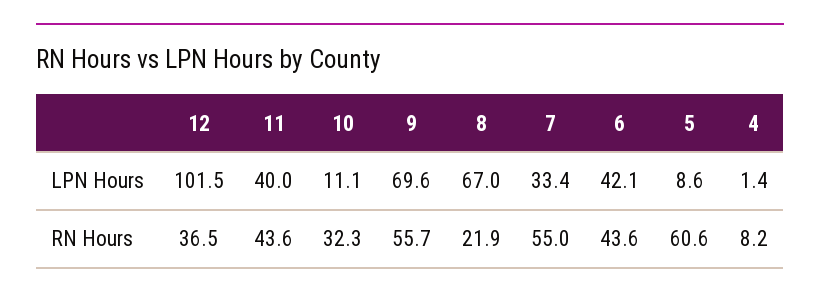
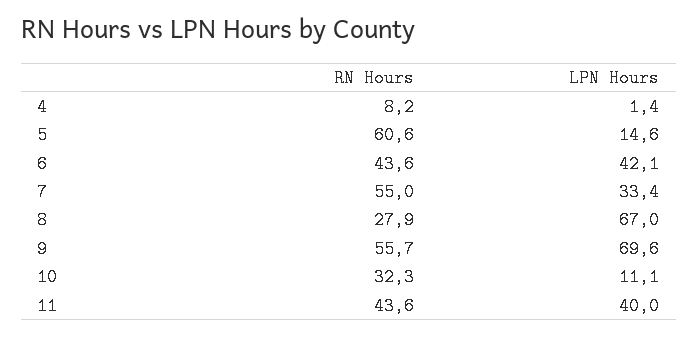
  {
-   "12": {
-     "LPN Hours": 101.5,
-     "RN Hours": 36.5
-   },
    "11": {
      "LPN Hours": 40,
      "RN Hours": 43.6
    },
    "10": {
      "LPN Hours": 11.1,
      "RN Hours": 32.3
    },
    "9": {
      "LPN Hours": 69.6,
      "RN Hours": 55.7
    },
    "8": {
      "LPN Hours": 67,
-     "RN Hours": 21.9
+     "RN Hours": 27.9
    },
    "7": {
      "LPN Hours": 33.4,
      "RN Hours": 55
    },
    "6": {
      "LPN Hours": 42.1,
      "RN Hours": 43.6
    },
    "5": {
-     "LPN Hours": 8.6,
+     "LPN Hours": 14.6,
      "RN Hours": 60.6
    },
    "4": {
      "LPN Hours": 1.4,
      "RN Hours": 8.2
    }
  }

